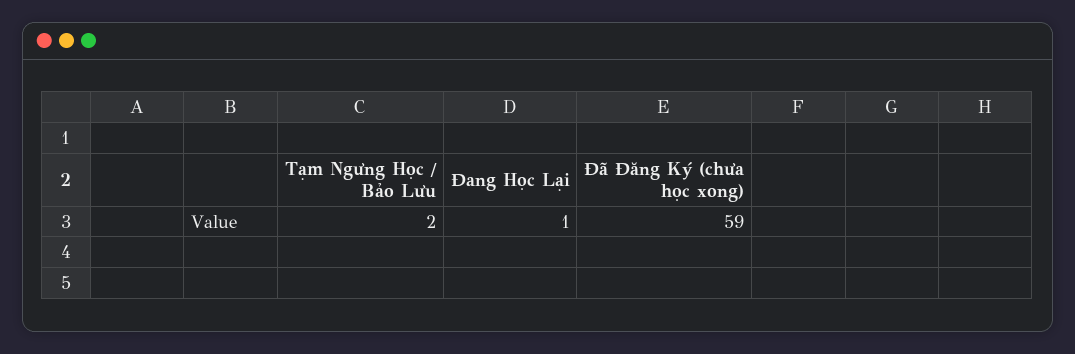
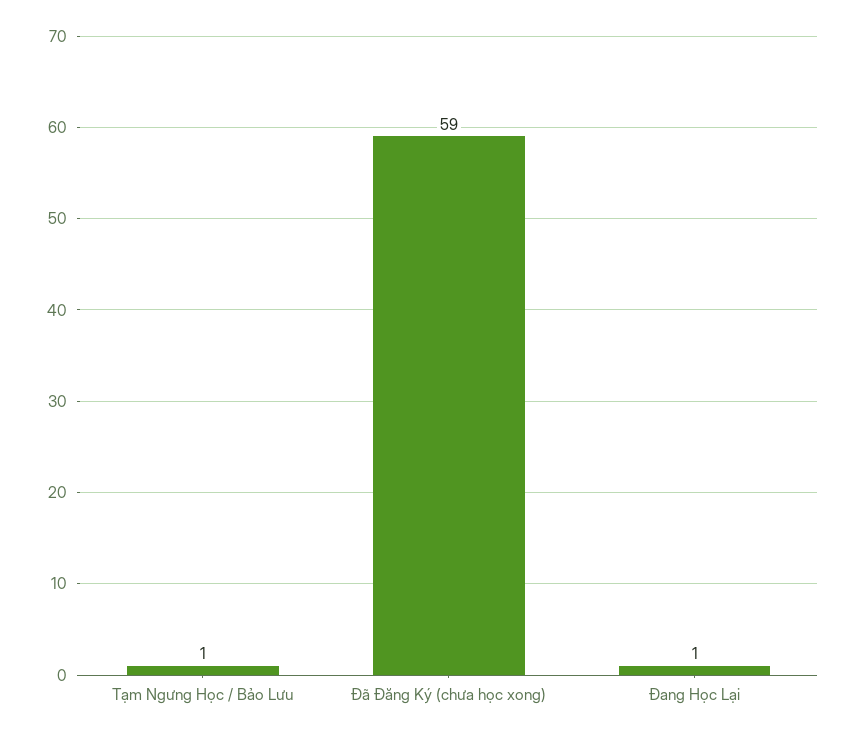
  {
-   "Tạm Ngưng Học / Bảo Lưu": 2,
+   "Tạm Ngưng Học / Bảo Lưu": 1,
    "Đang Học Lại": 1,
    "Đã Đăng Ký (chưa học xong)": 59
  }

